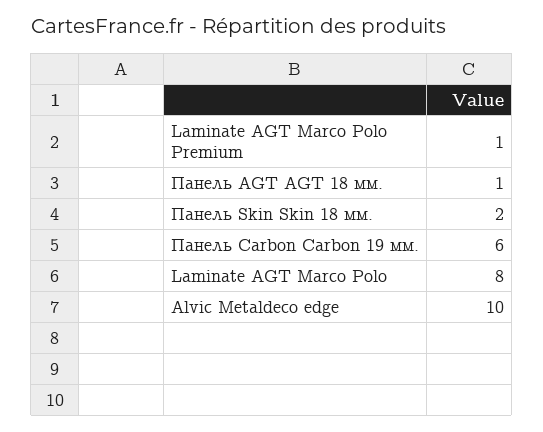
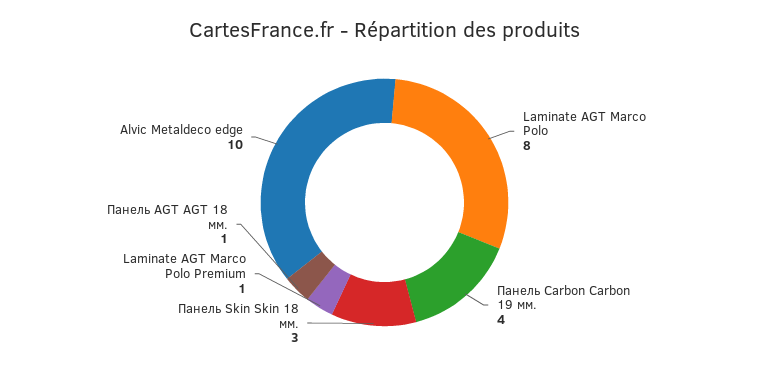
  {
    "Laminate AGT Marco Polo Premium": 1,
    "Панель AGT AGT 18 мм.": 1,
-   "Панель Skin Skin 18 мм.": 2,
+   "Панель Skin Skin 18 мм.": 3,
-   "Панель Carbon Carbon 19 мм.": 6,
+   "Панель Carbon Carbon 19 мм.": 4,
    "Laminate AGT Marco Polo": 8,
    "Alvic Metaldeco edge": 10
  }

